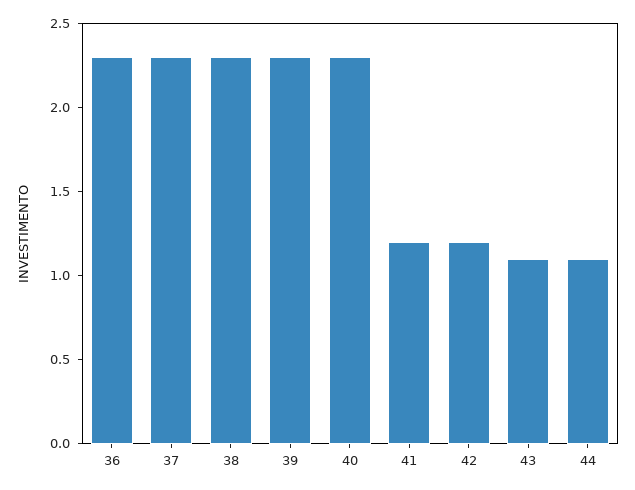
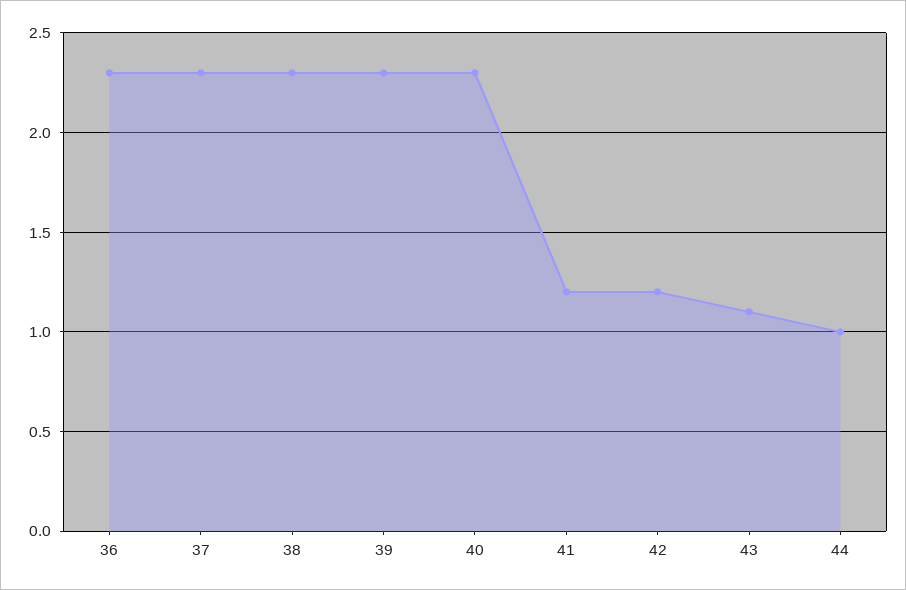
  {
    "36": 2.3,
    "37": 2.3,
    "38": 2.3,
    "39": 2.3,
    "40": 2.3,
    "41": 1.2,
    "42": 1.2,
    "43": 1.1,
-   "44": 1.1
+   "44": 1
  }

